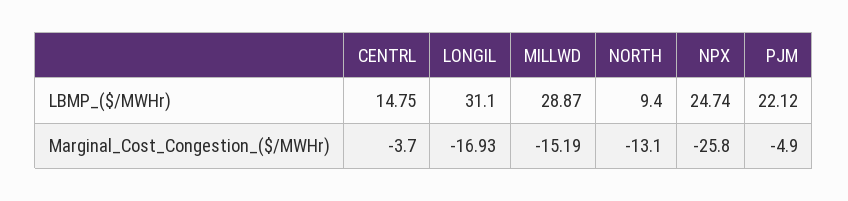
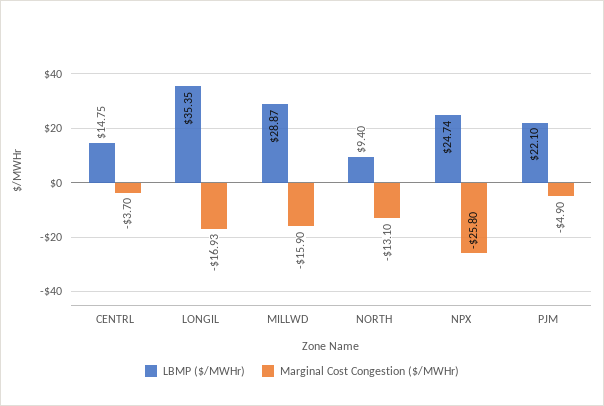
  {
    "LBMP_($/MWHr)": {
      "CENTRL": 14.75,
-     "LONGIL": 31.1,
+     "LONGIL": 35.35,
      "MILLWD": 28.87,
      "NORTH": 9.4,
      "NPX": 24.74,
-     "PJM": 22.12
+     "PJM": 22.1
    },
    "Marginal_Cost_Congestion_($/MWHr)": {
      "CENTRL": -3.7,
      "LONGIL": -16.93,
-     "MILLWD": -15.19,
+     "MILLWD": -15.9,
      "NORTH": -13.1,
      "NPX": -25.8,
      "PJM": -4.9
    }
  }

